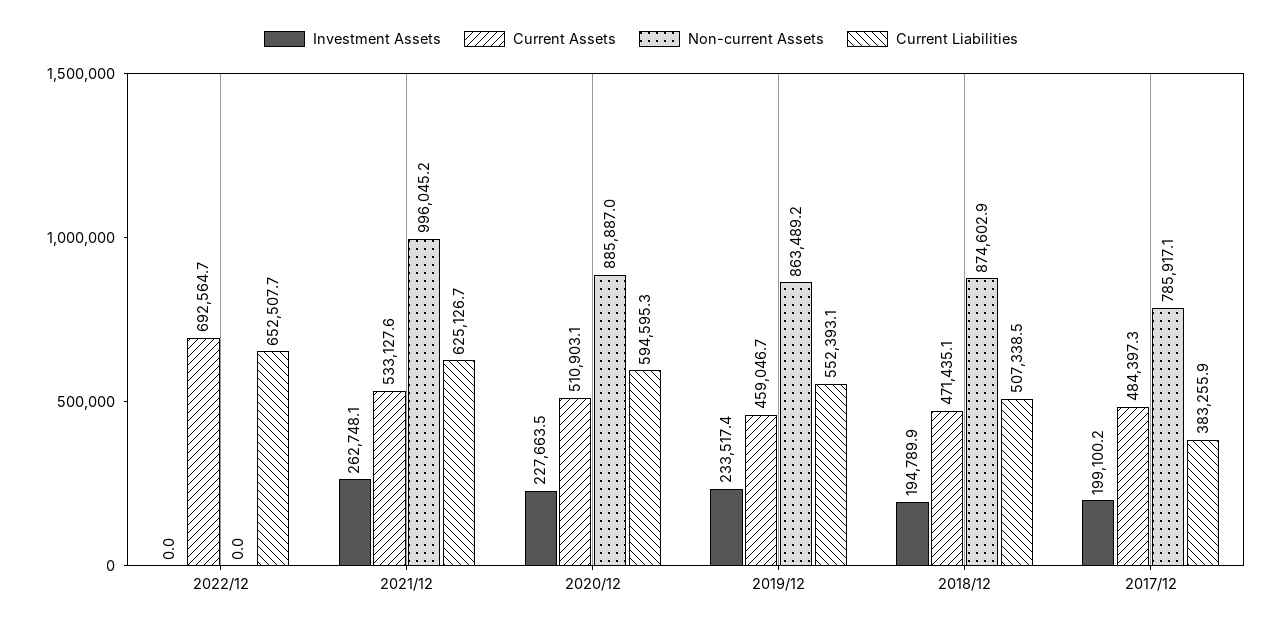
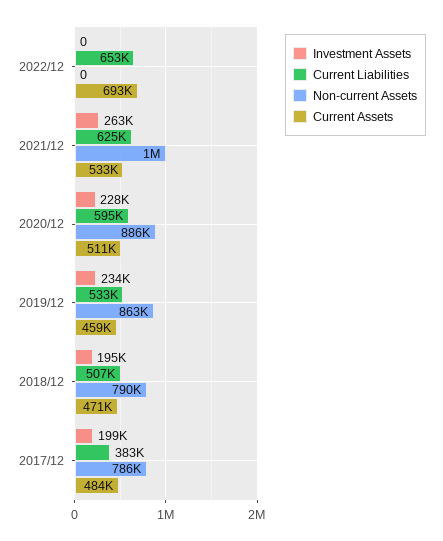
  {
    "Investment Assets": {
      "2022/12": 0,
      "2021/12": 262748.1,
      "2020/12": 227663.5,
      "2019/12": 233517.4,
      "2018/12": 194789.9,
      "2017/12": 199100.2
    },
    "Current Assets": {
      "2022/12": 692564.7,
      "2021/12": 533127.6,
      "2020/12": 510903.1,
      "2019/12": 459046.7,
      "2018/12": 471435.1,
      "2017/12": 484397.3
    },
    "Non-current Assets": {
      "2022/12": 0,
      "2021/12": 996045.2,
      "2020/12": 885887,
      "2019/12": 863489.2,
-     "2018/12": 874602.9,
+     "2018/12": 790000,
      "2017/12": 785917.1
    },
    "Current Liabilities": {
      "2022/12": 652507.7,
      "2021/12": 625126.7,
      "2020/12": 594595.3,
-     "2019/12": 552393.1,
+     "2019/12": 533000,
      "2018/12": 507338.5,
      "2017/12": 383255.9
    }
  }

